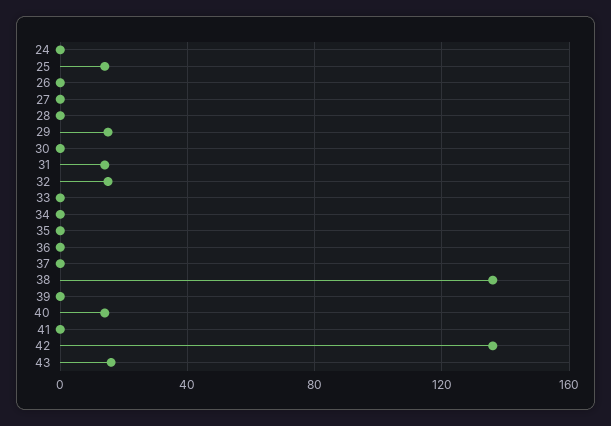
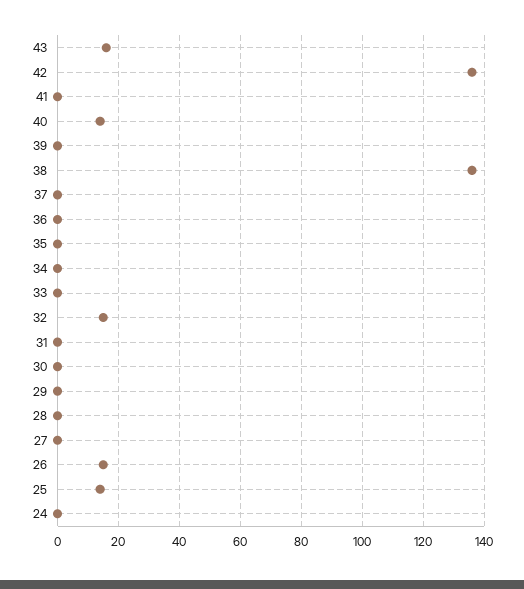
  {
    "24": 0,
    "25": 15,
-   "26": 0,
+   "26": 15,
    "27": 0,
    "28": 0,
-   "29": 15,
+   "29": 0,
    "30": 0,
-   "31": 15,
+   "31": 0,
    "32": 15,
    "33": 0,
    "34": 0,
    "35": 0,
    "36": 0,
    "37": 0,
    "38": 135,
    "39": 0,
    "40": 15,
    "41": 0,
    "42": 135,
    "43": 15
  }

